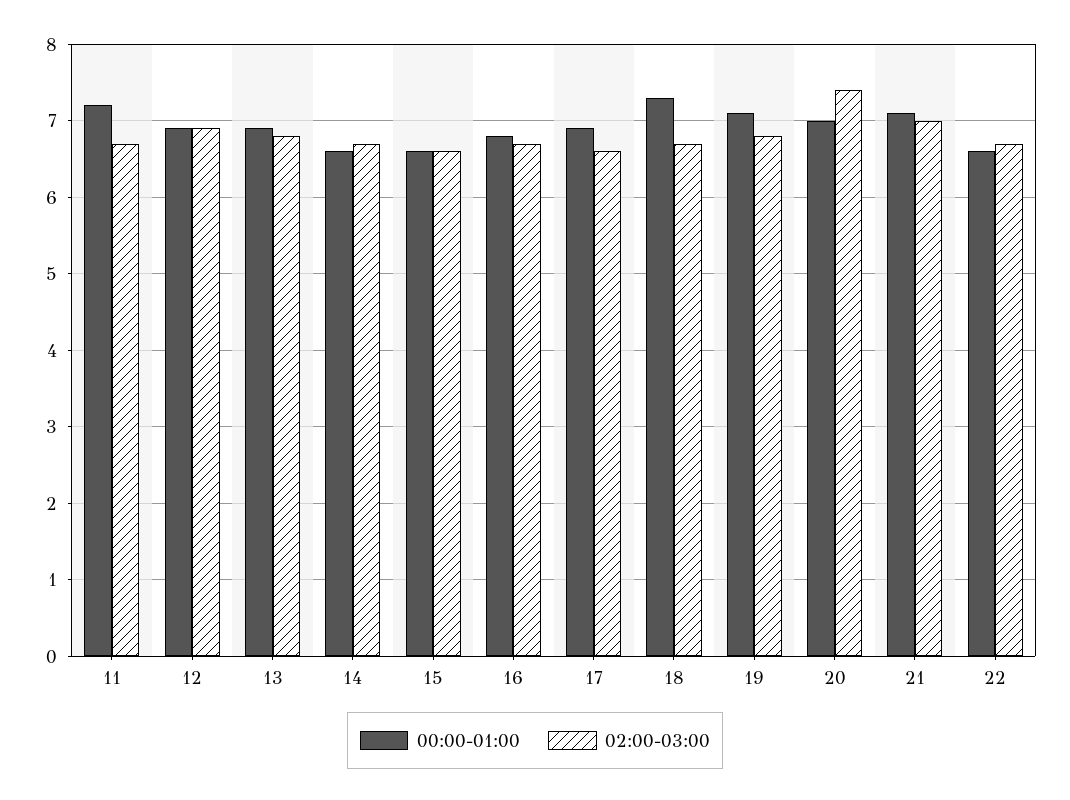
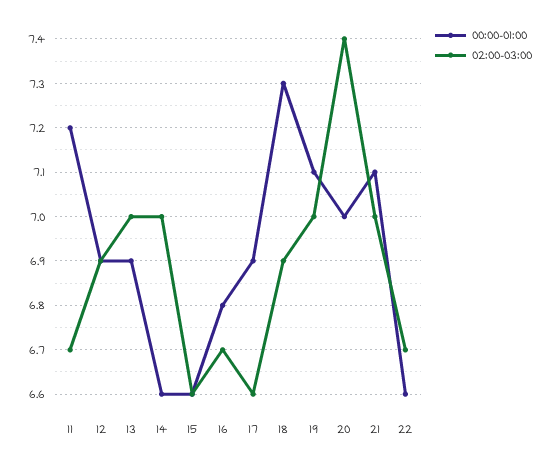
  {
    "00:00-01:00": {
      "11": 7.2,
      "12": 6.9,
      "13": 6.9,
      "14": 6.6,
      "15": 6.6,
      "16": 6.8,
      "17": 6.9,
      "18": 7.3,
      "19": 7.1,
      "20": 7,
      "21": 7.1,
      "22": 6.6
    },
    "02:00-03:00": {
      "11": 6.7,
      "12": 6.9,
-     "13": 6.8,
+     "13": 7,
-     "14": 6.7,
+     "14": 7,
      "15": 6.6,
      "16": 6.7,
      "17": 6.6,
-     "18": 6.7,
+     "18": 6.9,
-     "19": 6.8,
+     "19": 7,
      "20": 7.4,
      "21": 7,
      "22": 6.7
    }
  }

